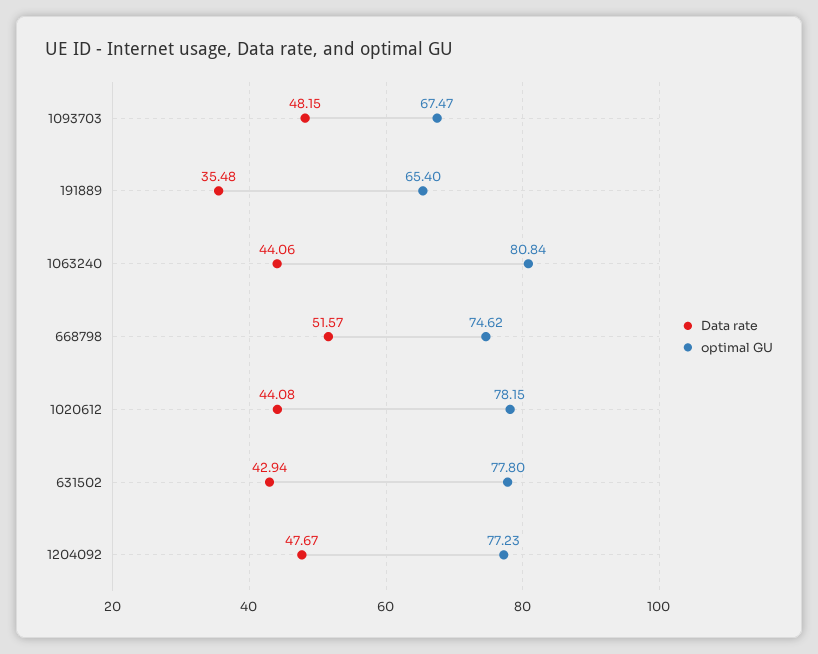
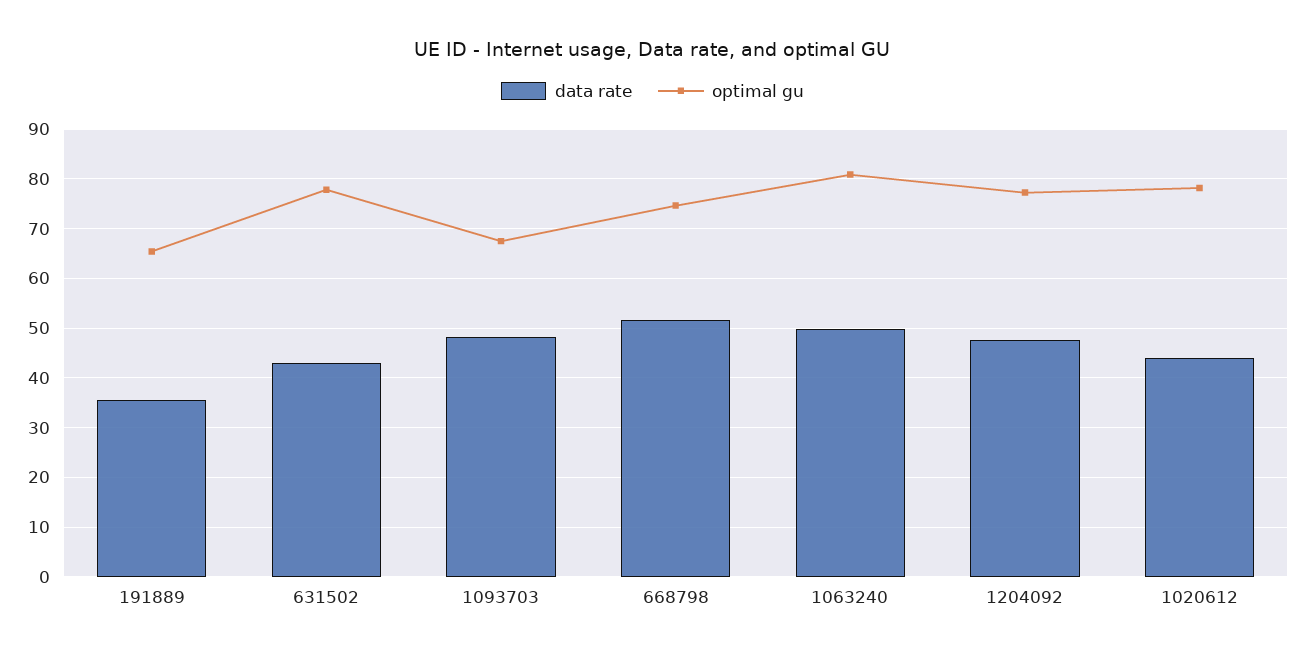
  {
    "Data rate": {
      "1093703": 48.15,
      "191889": 35.48,
-     "1063240": 44.06,
+     "1063240": 50,
      "668798": 51.57,
      "1020612": 44.08,
      "631502": 42.94,
      "1204092": 47.67
    },
    "optimal GU": {
      "1093703": 67.47,
      "191889": 65.4,
      "1063240": 80.84,
      "668798": 74.62,
      "1020612": 78.15,
      "631502": 77.8,
      "1204092": 77.23
    }
  }

